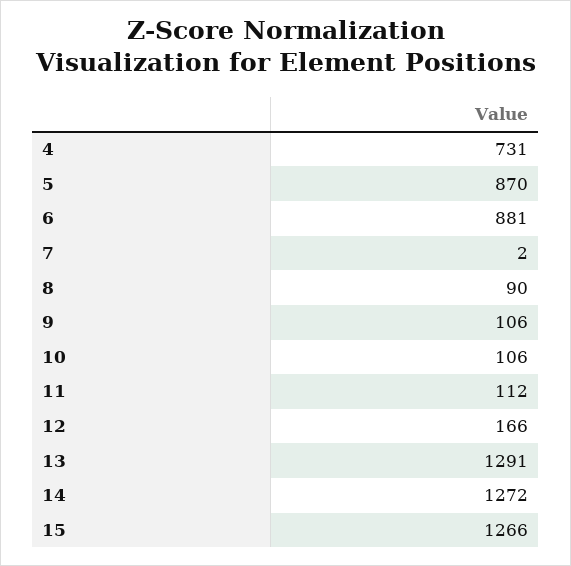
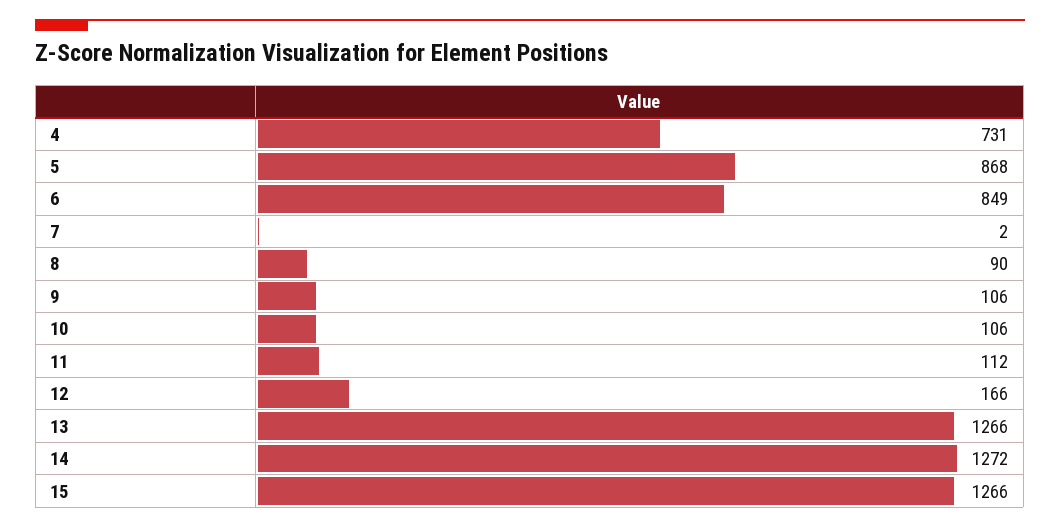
  {
    "4": 731,
-   "5": 870,
+   "5": 868,
-   "6": 881,
+   "6": 849,
    "7": 2,
    "8": 90,
    "9": 106,
    "10": 106,
    "11": 112,
    "12": 166,
-   "13": 1291,
+   "13": 1266,
    "14": 1272,
    "15": 1266
  }

